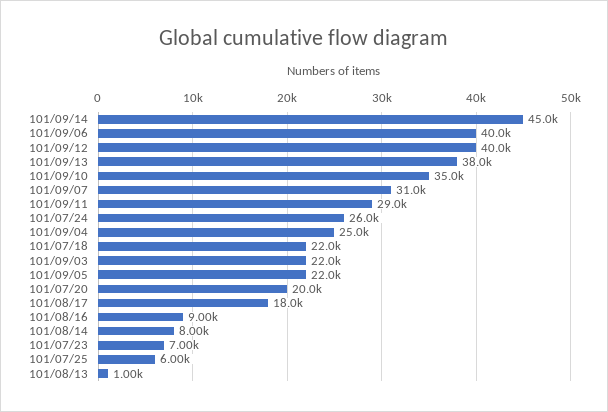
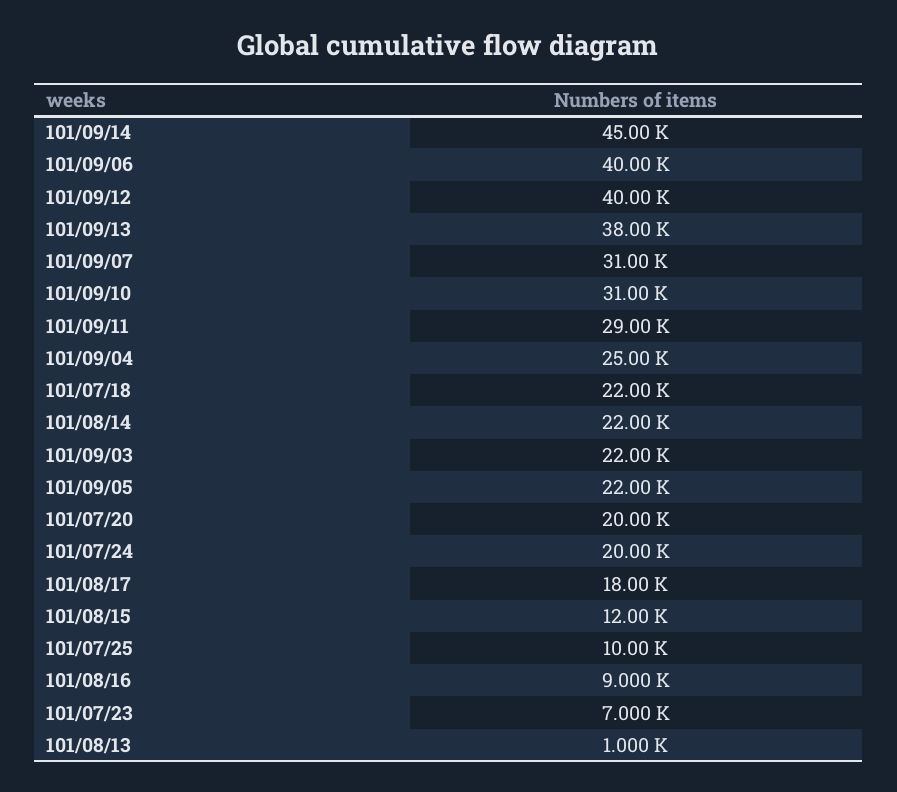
  {
    "101/09/14": 45000,
    "101/09/06": 40000,
    "101/09/12": 40000,
    "101/09/13": 38000,
-   "101/09/10": 35000,
+   "101/09/10": 31000,
    "101/09/07": 31000,
    "101/09/11": 29000,
-   "101/07/24": 26000,
+   "101/07/24": 20000,
    "101/09/04": 25000,
    "101/07/18": 22000,
    "101/09/03": 22000,
    "101/09/05": 22000,
    "101/07/20": 20000,
    "101/08/17": 18000,
    "101/08/16": 9000,
-   "101/08/14": 8000,
+   "101/08/14": 22000,
    "101/07/23": 7000,
-   "101/07/25": 6000,
+   "101/07/25": 10000,
-   "101/08/13": 1000
+   "101/08/13": 1000,
+   "101/08/15": 12000
  }

